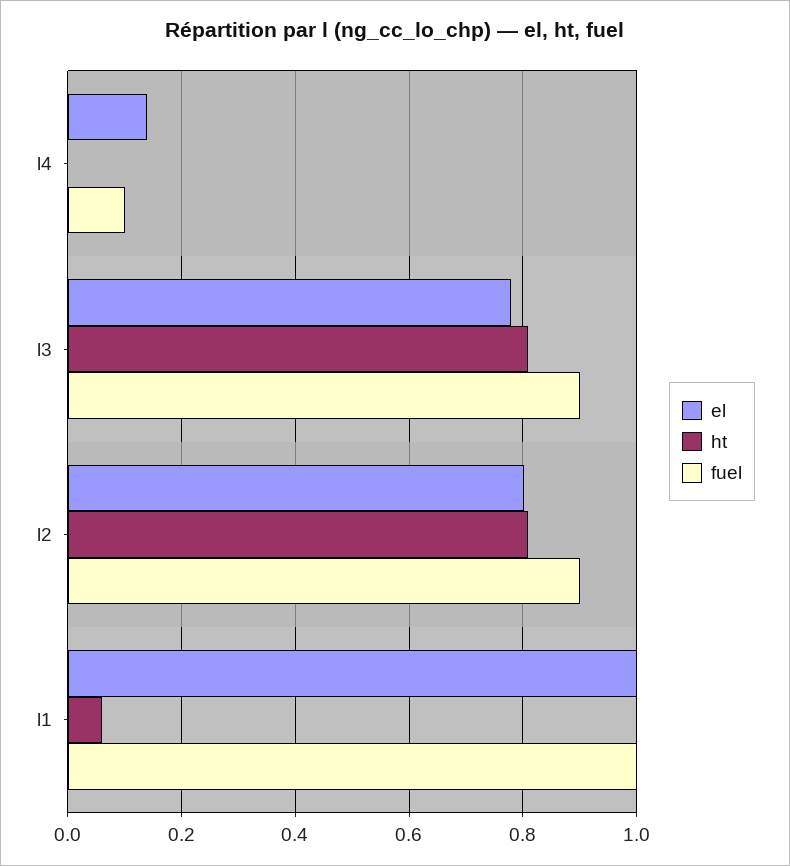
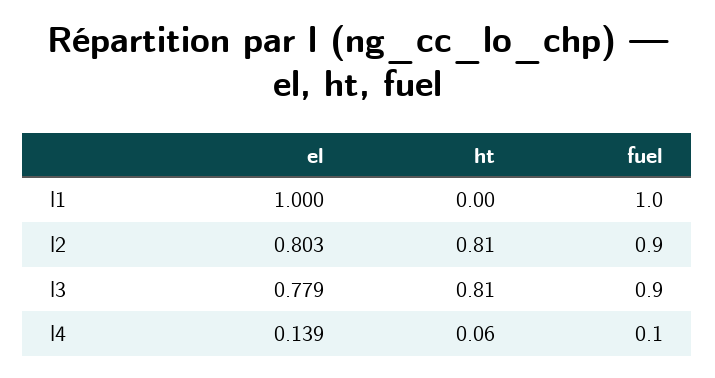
  {
    "el": {
      "l4": 0.139,
      "l3": 0.779,
      "l2": 0.803,
      "l1": 1
    },
    "ht": {
-     "l4": 0,
+     "l4": 0.06,
      "l3": 0.81,
      "l2": 0.81,
-     "l1": 0.06
+     "l1": 0
    },
    "fuel": {
      "l4": 0.1,
      "l3": 0.9,
      "l2": 0.9,
      "l1": 1
    }
  }

